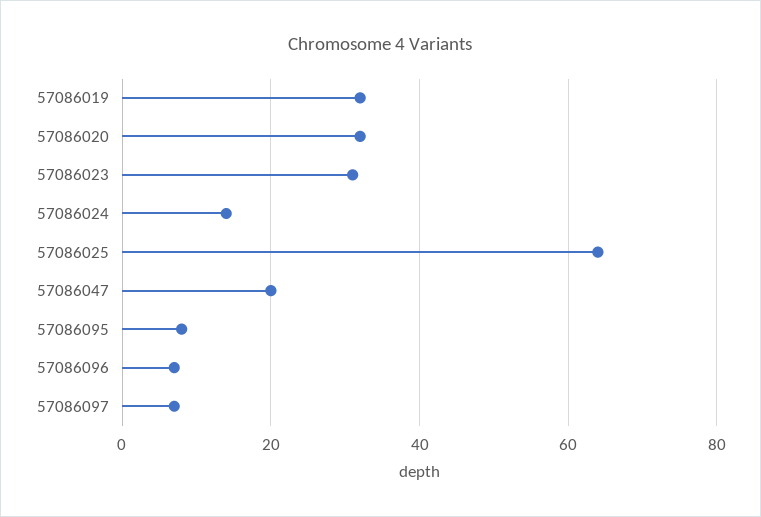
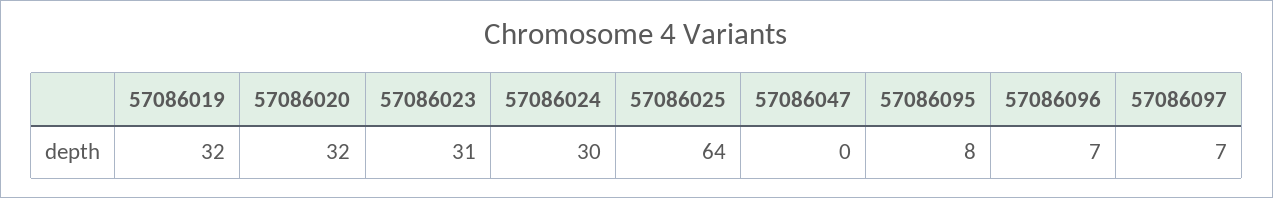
  {
    "57086019": 32,
    "57086020": 32,
    "57086023": 31,
-   "57086024": 15,
+   "57086024": 30,
    "57086025": 64,
-   "57086047": 20,
+   "57086047": 0,
    "57086095": 8,
    "57086096": 7,
    "57086097": 7
  }

